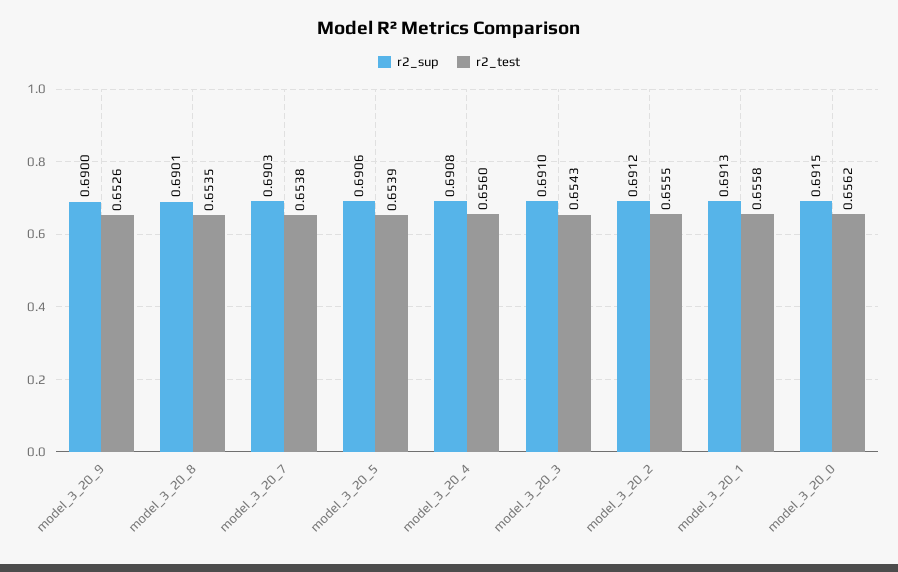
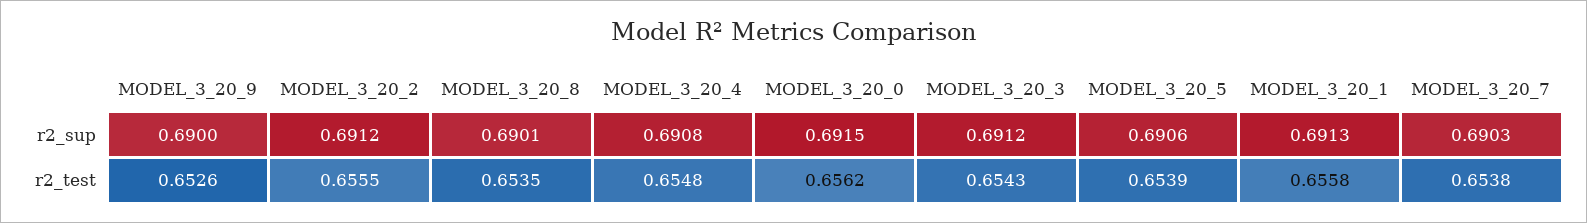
  {
    "r2_sup": {
      "model_3_20_9": 0.69,
      "model_3_20_8": 0.6901,
      "model_3_20_7": 0.6903,
      "model_3_20_5": 0.6906,
      "model_3_20_4": 0.6908,
-     "model_3_20_3": 0.691,
+     "model_3_20_3": 0.6912,
      "model_3_20_2": 0.6912,
      "model_3_20_1": 0.6913,
      "model_3_20_0": 0.6915
    },
    "r2_test": {
      "model_3_20_9": 0.6526,
      "model_3_20_8": 0.6535,
      "model_3_20_7": 0.6538,
      "model_3_20_5": 0.6539,
-     "model_3_20_4": 0.656,
+     "model_3_20_4": 0.6548,
      "model_3_20_3": 0.6543,
      "model_3_20_2": 0.6555,
      "model_3_20_1": 0.6558,
      "model_3_20_0": 0.6562
    }
  }

